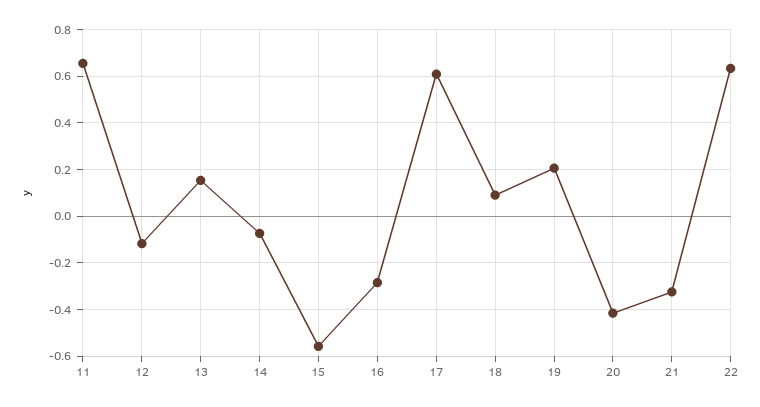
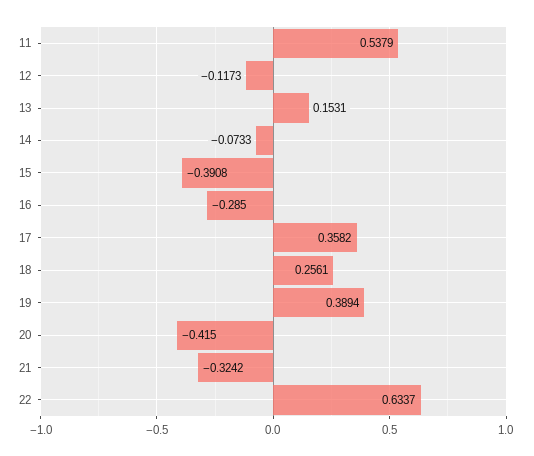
  {
-   "11": 0.65,
+   "11": 0.5379,
    "12": -0.1173,
    "13": 0.1531,
    "14": -0.0733,
-   "15": -0.55,
+   "15": -0.3908,
    "16": -0.285,
-   "17": 0.6,
+   "17": 0.3582,
-   "18": 0.1,
+   "18": 0.2561,
-   "19": 0.2,
+   "19": 0.3894,
    "20": -0.415,
    "21": -0.3242,
    "22": 0.6337
  }

